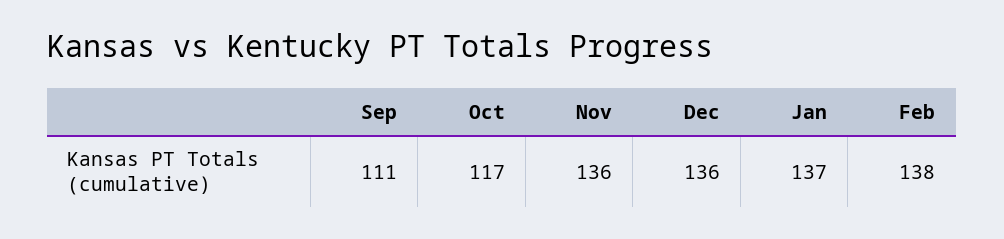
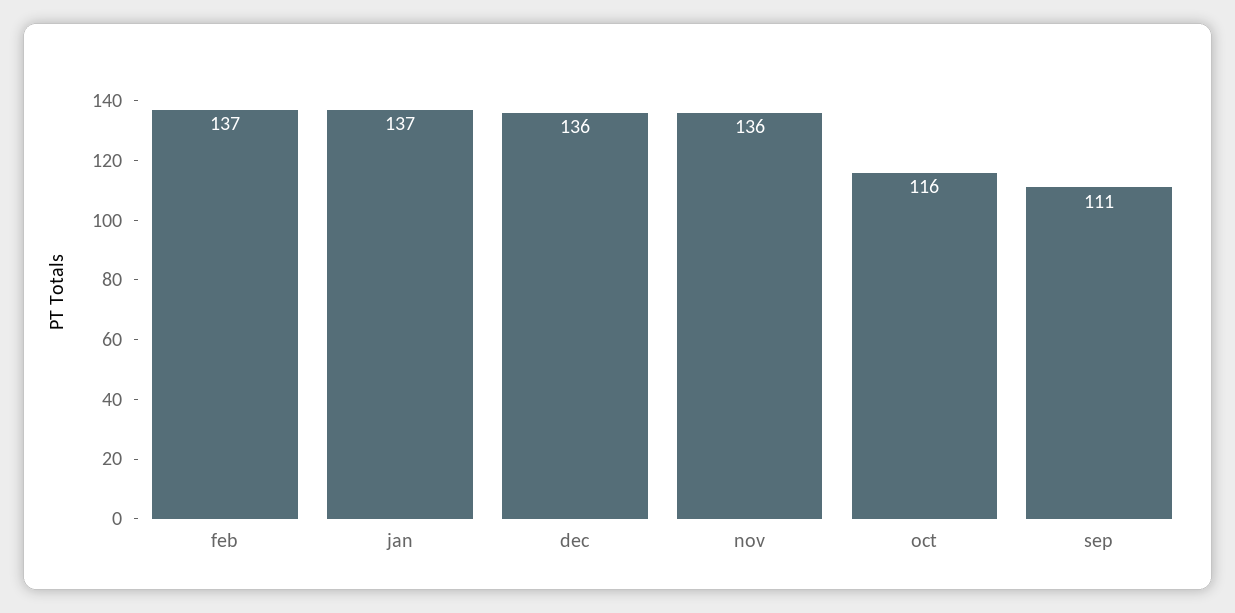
  {
    "Sep": 111,
-   "Oct": 117,
+   "Oct": 116,
    "Nov": 136,
    "Dec": 136,
    "Jan": 137,
-   "Feb": 138
+   "Feb": 137
  }

